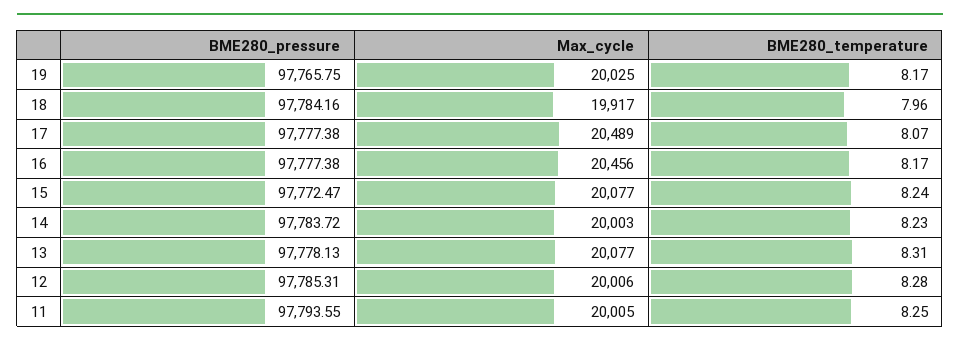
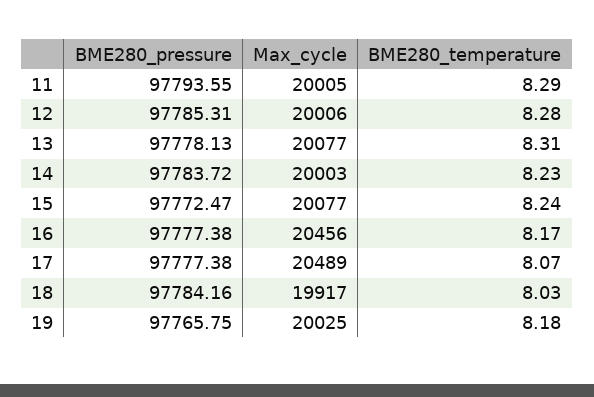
  {
    "BME280_pressure": {
      "19": 97765.75,
      "18": 97784.16,
      "17": 97777.38,
      "16": 97777.38,
      "15": 97772.47,
      "14": 97783.72,
      "13": 97778.13,
      "12": 97785.31,
      "11": 97793.55
    },
    "Max_cycle": {
      "19": 20025,
      "18": 19917,
      "17": 20489,
      "16": 20456,
      "15": 20077,
      "14": 20003,
      "13": 20077,
      "12": 20006,
      "11": 20005
    },
    "BME280_temperature": {
-     "19": 8.17,
+     "19": 8.18,
-     "18": 7.96,
+     "18": 8.03,
      "17": 8.07,
      "16": 8.17,
      "15": 8.24,
      "14": 8.23,
      "13": 8.31,
      "12": 8.28,
-     "11": 8.25
+     "11": 8.29
    }
  }

